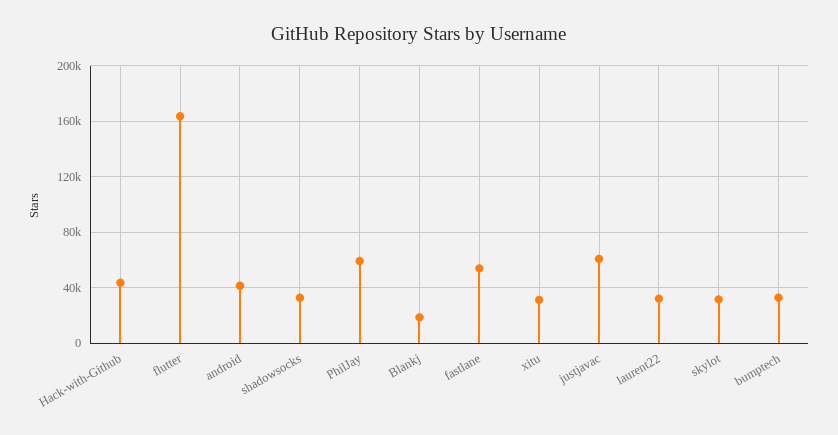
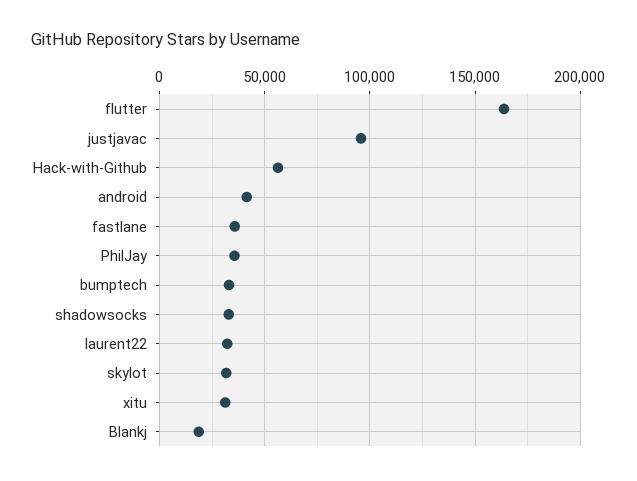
  {
-   "Hack-with-Github": 45000,
+   "Hack-with-Github": 55000,
    "flutter": 165000,
    "android": 40000,
    "shadowsocks": 35000,
-   "PhilJay": 60000,
+   "PhilJay": 35000,
    "Blankj": 20000,
-   "fastlane": 55000,
+   "fastlane": 35000,
    "xitu": 30000,
-   "justjavac": 60000,
+   "justjavac": 95000,
    "laurent22": 30000,
    "skylot": 30000,
    "bumptech": 35000
  }

